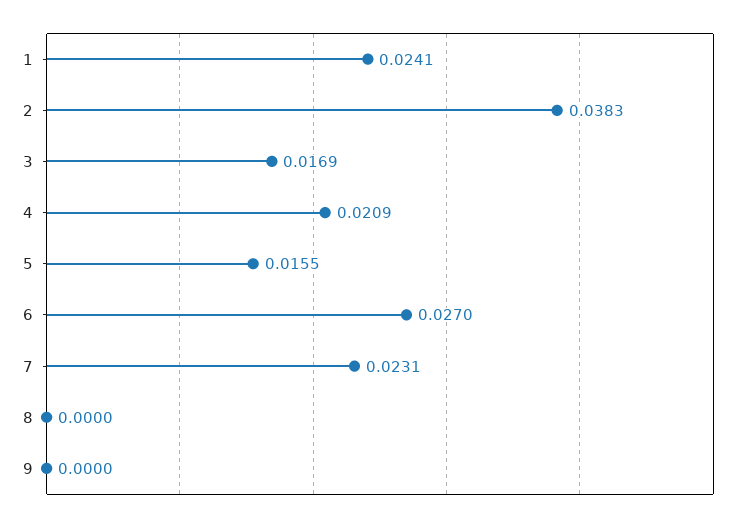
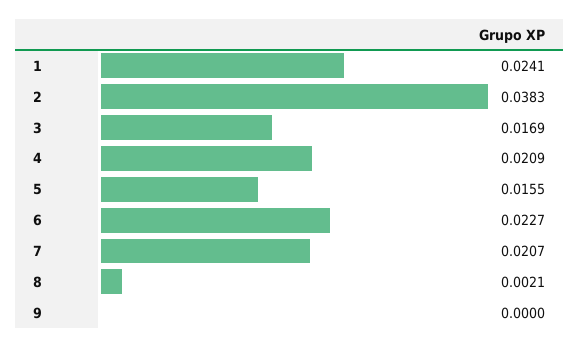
  {
    "1": 0.0241,
    "2": 0.0383,
    "3": 0.0169,
    "4": 0.0209,
    "5": 0.0155,
-   "6": 0.027,
+   "6": 0.0227,
-   "7": 0.0231,
+   "7": 0.0207,
-   "8": 0,
+   "8": 0.0021,
    "9": 0
  }

